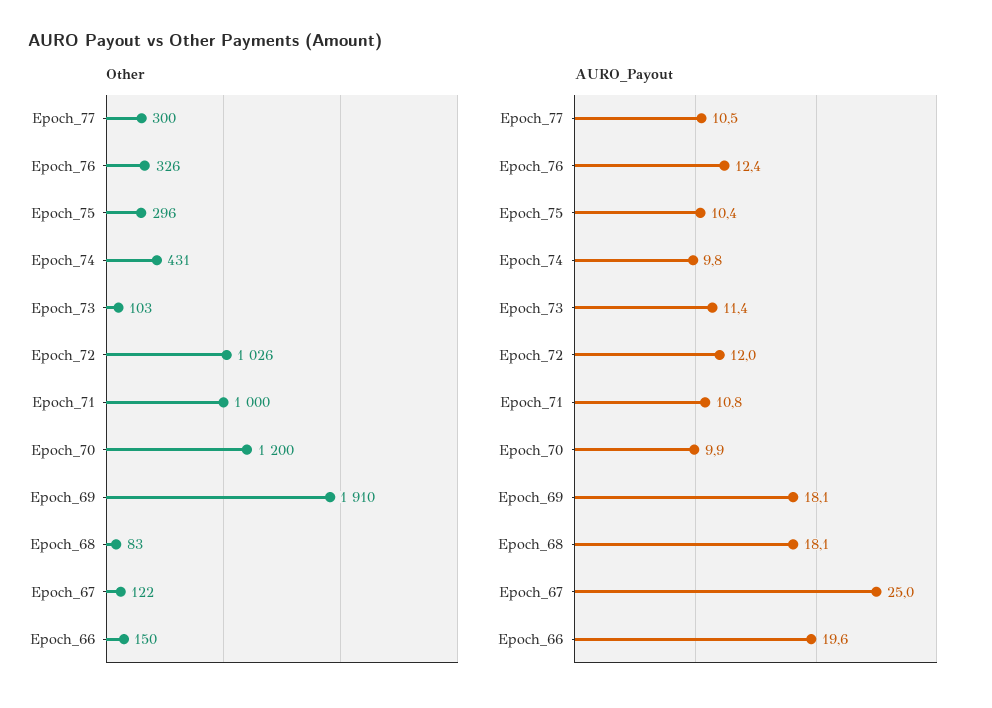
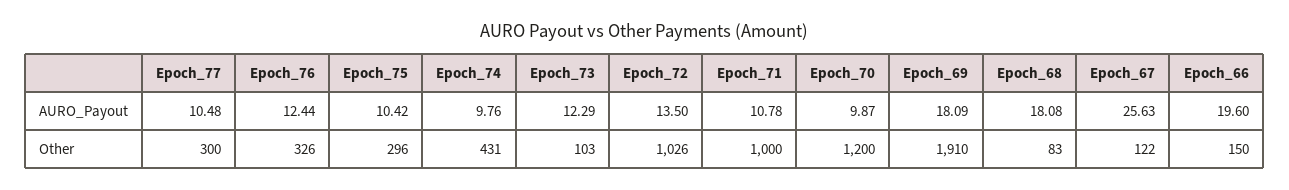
  {
    "Other": {
      "Epoch_77": 300,
      "Epoch_76": 326,
      "Epoch_75": 296,
      "Epoch_74": 431,
      "Epoch_73": 103,
      "Epoch_72": 1026,
      "Epoch_71": 1000,
      "Epoch_70": 1200,
      "Epoch_69": 1910,
      "Epoch_68": 83,
      "Epoch_67": 122,
      "Epoch_66": 150
    },
    "AURO_Payout": {
      "Epoch_77": 10.48,
      "Epoch_76": 12.44,
      "Epoch_75": 10.42,
      "Epoch_74": 9.76,
-     "Epoch_73": 11.4,
+     "Epoch_73": 12.29,
-     "Epoch_72": 12,
+     "Epoch_72": 13.5,
      "Epoch_71": 10.78,
      "Epoch_70": 9.87,
      "Epoch_69": 18.09,
      "Epoch_68": 18.08,
-     "Epoch_67": 25,
+     "Epoch_67": 25.63,
      "Epoch_66": 19.6
    }
  }

